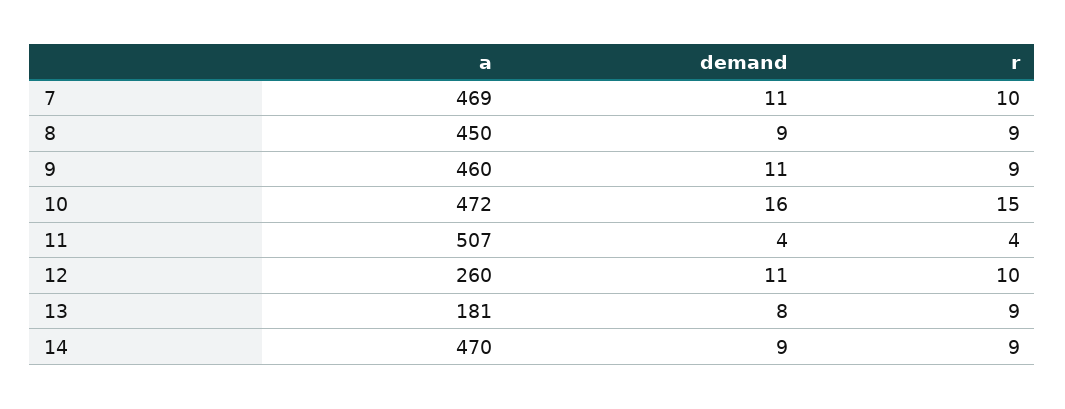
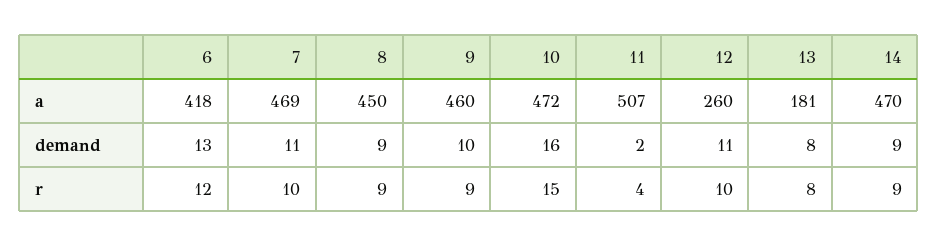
  {
    "a": {
      "7": 469,
      "8": 450,
      "9": 460,
      "10": 472,
      "11": 507,
      "12": 260,
      "13": 181,
-     "14": 470
+     "14": 470,
+     "6": 418
    },
    "demand": {
      "7": 11,
      "8": 9,
-     "9": 11,
+     "9": 10,
      "10": 16,
-     "11": 4,
+     "11": 2,
      "12": 11,
      "13": 8,
-     "14": 9
+     "14": 9,
+     "6": 13
    },
    "r": {
      "7": 10,
      "8": 9,
      "9": 9,
      "10": 15,
      "11": 4,
      "12": 10,
-     "13": 9,
+     "13": 8,
-     "14": 9
+     "14": 9,
+     "6": 12
    }
  }

